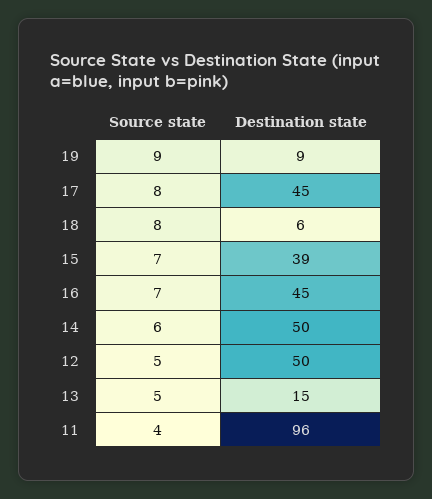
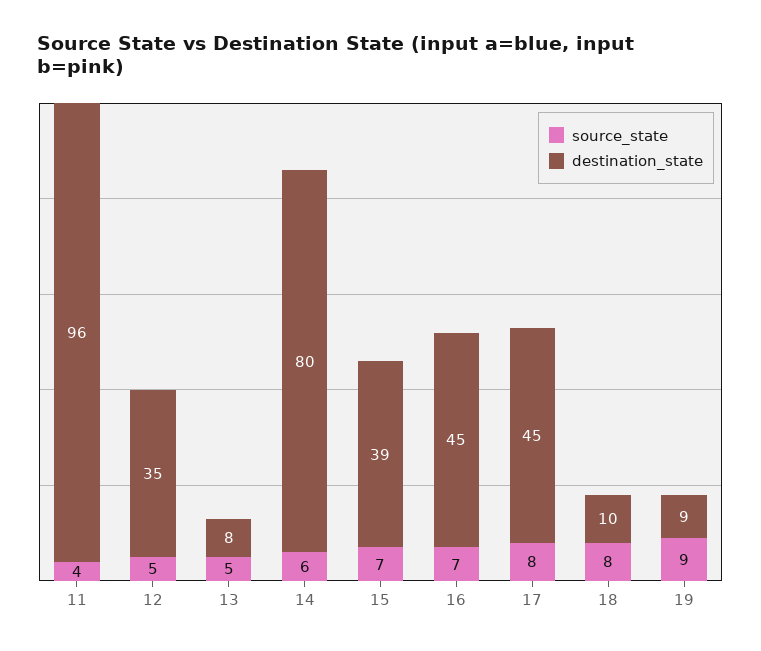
  {
    "Source state": {
      "19": 9,
      "17": 8,
      "18": 8,
      "15": 7,
      "16": 7,
      "14": 6,
      "12": 5,
      "13": 5,
      "11": 4
    },
    "Destination state": {
      "19": 9,
      "17": 45,
-     "18": 6,
+     "18": 10,
      "15": 39,
      "16": 45,
-     "14": 50,
+     "14": 80,
-     "12": 50,
+     "12": 35,
-     "13": 15,
+     "13": 8,
      "11": 96
    }
  }

